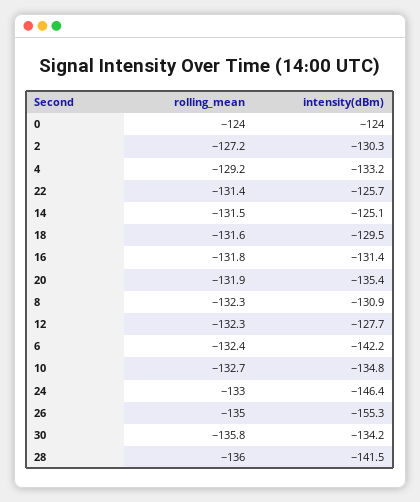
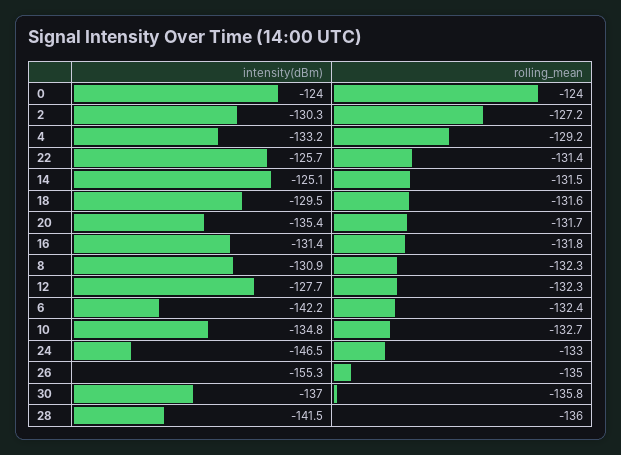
  {
    "rolling_mean": {
      "0": -124,
      "2": -127.2,
      "4": -129.2,
      "22": -131.4,
      "14": -131.5,
      "18": -131.6,
      "16": -131.8,
-     "20": -131.9,
+     "20": -131.7,
      "8": -132.3,
      "12": -132.3,
      "6": -132.4,
      "10": -132.7,
      "24": -133,
      "26": -135,
      "30": -135.8,
      "28": -136
    },
    "intensity(dBm)": {
      "0": -124,
      "2": -130.3,
      "4": -133.2,
      "22": -125.7,
      "14": -125.1,
      "18": -129.5,
      "16": -131.4,
      "20": -135.4,
      "8": -130.9,
      "12": -127.7,
      "6": -142.2,
      "10": -134.8,
-     "24": -146.4,
+     "24": -146.5,
      "26": -155.3,
-     "30": -134.2,
+     "30": -137,
      "28": -141.5
    }
  }

